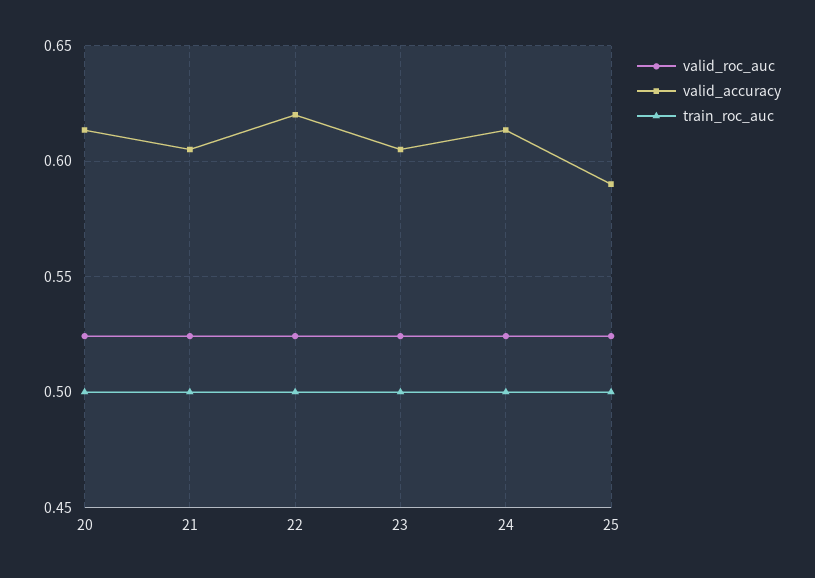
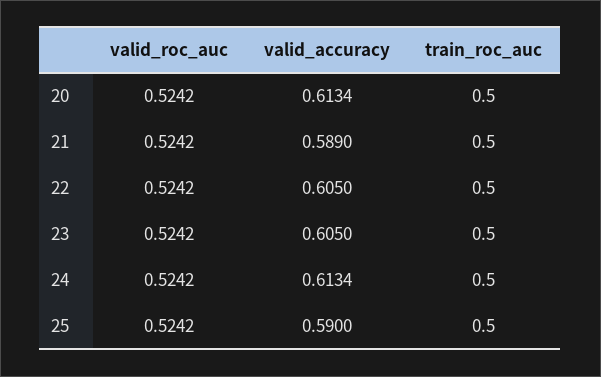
  {
    "valid_roc_auc": {
      "20": 0.5242,
      "21": 0.5242,
      "22": 0.5242,
      "23": 0.5242,
      "24": 0.5242,
      "25": 0.5242
    },
    "valid_accuracy": {
      "20": 0.6134,
-     "21": 0.605,
+     "21": 0.589,
-     "22": 0.62,
+     "22": 0.605,
      "23": 0.605,
      "24": 0.6134,
      "25": 0.59
    },
    "train_roc_auc": {
      "20": 0.5,
      "21": 0.5,
      "22": 0.5,
      "23": 0.5,
      "24": 0.5,
      "25": 0.5
    }
  }

